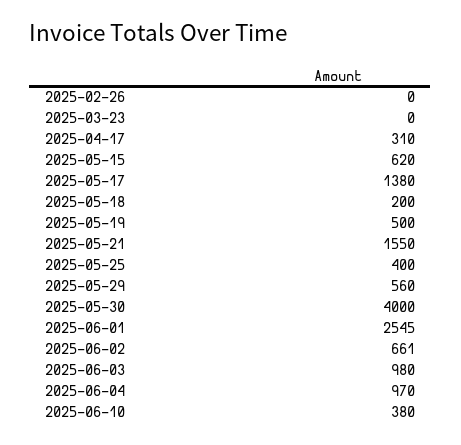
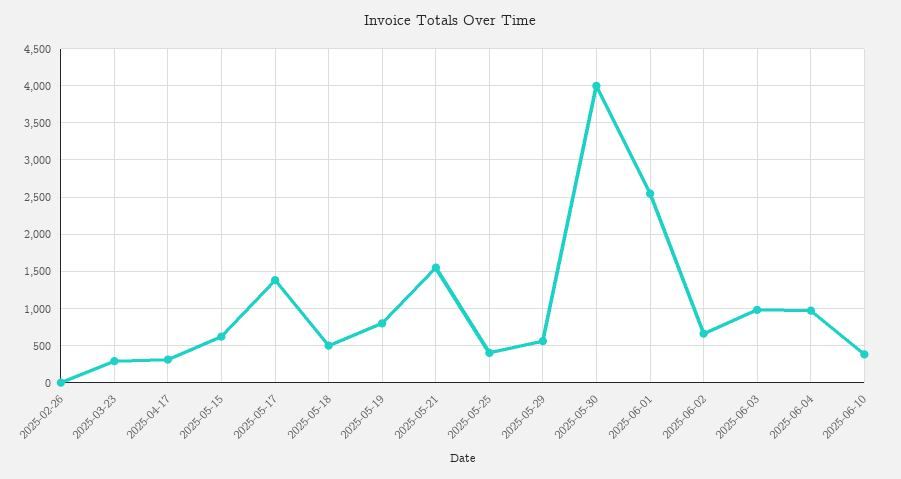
  {
    "2025-02-26": 0,
-   "2025-03-23": 0,
+   "2025-03-23": 300,
    "2025-04-17": 310,
    "2025-05-15": 620,
    "2025-05-17": 1380,
-   "2025-05-18": 200,
+   "2025-05-18": 500,
-   "2025-05-19": 500,
+   "2025-05-19": 800,
    "2025-05-21": 1550,
    "2025-05-25": 400,
    "2025-05-29": 560,
    "2025-05-30": 4000,
    "2025-06-01": 2545,
    "2025-06-02": 661,
    "2025-06-03": 980,
    "2025-06-04": 970,
    "2025-06-10": 380
  }

